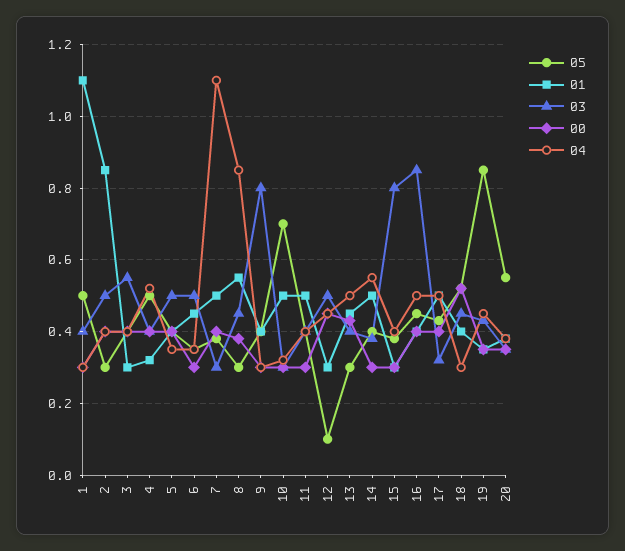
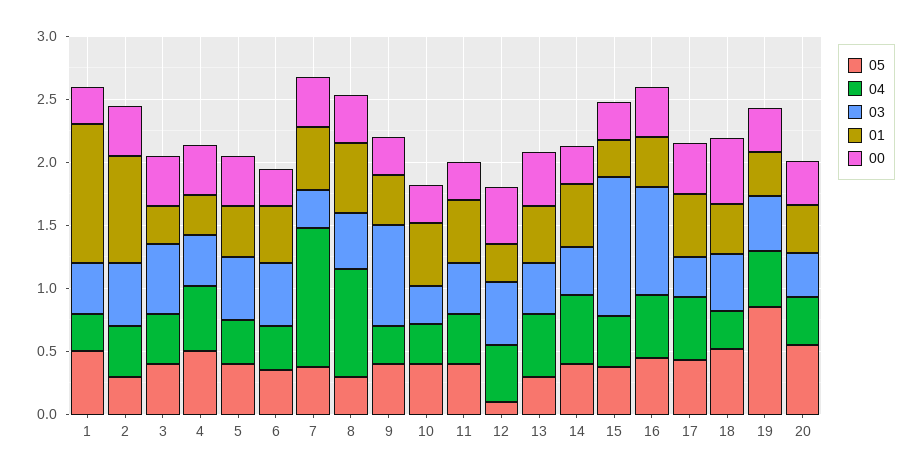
  {
    "05": {
      "1": 0.5,
      "2": 0.3,
      "3": 0.4,
      "4": 0.5,
      "5": 0.4,
      "6": 0.35,
      "7": 0.4,
      "8": 0.3,
      "9": 0.4,
-     "10": 0.7,
+     "10": 0.4,
      "11": 0.4,
      "12": 0.1,
      "13": 0.3,
      "14": 0.4,
      "15": 0.4,
      "16": 0.45,
      "17": 0.45,
      "18": 0.5,
      "19": 0.85,
      "20": 0.55
    },
    "01": {
      "1": 1.1,
      "2": 0.85,
      "3": 0.3,
      "4": 0.3,
      "5": 0.4,
      "6": 0.45,
      "7": 0.5,
      "8": 0.55,
      "9": 0.4,
      "10": 0.5,
      "11": 0.5,
      "12": 0.3,
      "13": 0.45,
      "14": 0.5,
      "15": 0.3,
      "16": 0.4,
      "17": 0.5,
      "18": 0.4,
      "19": 0.35,
      "20": 0.4
    },
    "03": {
      "1": 0.4,
      "2": 0.5,
      "3": 0.55,
      "4": 0.4,
      "5": 0.5,
      "6": 0.5,
      "7": 0.3,
      "8": 0.45,
      "9": 0.8,
      "10": 0.3,
      "11": 0.4,
      "12": 0.5,
      "13": 0.4,
      "14": 0.4,
-     "15": 0.8,
+     "15": 1.1,
      "16": 0.85,
      "17": 0.3,
      "18": 0.45,
      "19": 0.45,
      "20": 0.35
    },
    "00": {
      "1": 0.3,
      "2": 0.4,
      "3": 0.4,
      "4": 0.4,
      "5": 0.4,
      "6": 0.3,
      "7": 0.4,
      "8": 0.4,
      "9": 0.3,
      "10": 0.3,
      "11": 0.3,
      "12": 0.45,
      "13": 0.45,
      "14": 0.3,
      "15": 0.3,
      "16": 0.4,
      "17": 0.4,
      "18": 0.5,
      "19": 0.35,
      "20": 0.35
    },
    "04": {
      "1": 0.3,
      "2": 0.4,
      "3": 0.4,
      "4": 0.5,
      "5": 0.35,
      "6": 0.35,
      "7": 1.1,
      "8": 0.85,
      "9": 0.3,
      "10": 0.3,
      "11": 0.4,
      "12": 0.45,
      "13": 0.5,
      "14": 0.55,
      "15": 0.4,
      "16": 0.5,
      "17": 0.5,
      "18": 0.3,
      "19": 0.45,
      "20": 0.4
    }
  }

